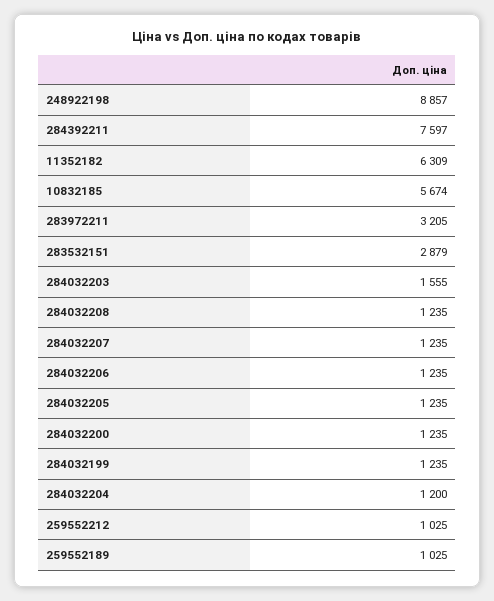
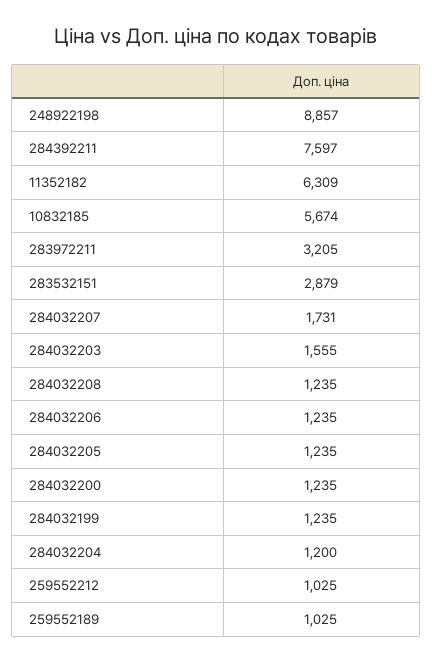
  {
    "248922198": 8857,
    "284392211": 7597,
    "11352182": 6309,
    "10832185": 5674,
    "283972211": 3205,
    "283532151": 2879,
    "284032203": 1555,
    "284032208": 1235,
-   "284032207": 1235,
+   "284032207": 1731,
    "284032206": 1235,
    "284032205": 1235,
    "284032200": 1235,
    "284032199": 1235,
    "284032204": 1200,
    "259552212": 1025,
    "259552189": 1025
  }

